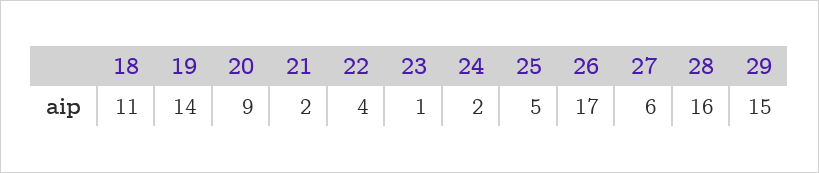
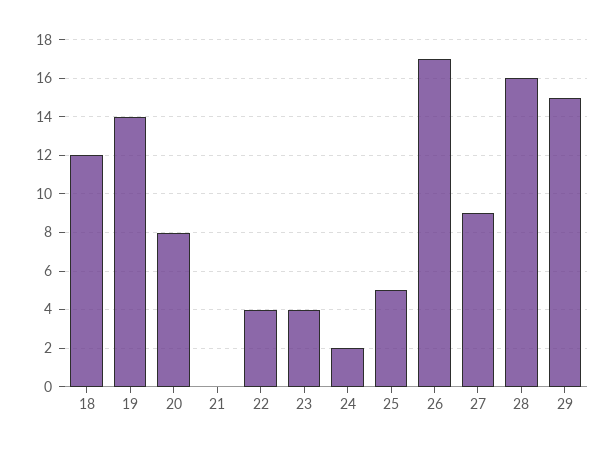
  {
-   "18": 11,
+   "18": 12,
    "19": 14,
-   "20": 9,
+   "20": 8,
-   "21": 2,
+   "21": 0,
    "22": 4,
-   "23": 1,
+   "23": 4,
    "24": 2,
    "25": 5,
    "26": 17,
-   "27": 6,
+   "27": 9,
    "28": 16,
    "29": 15
  }

